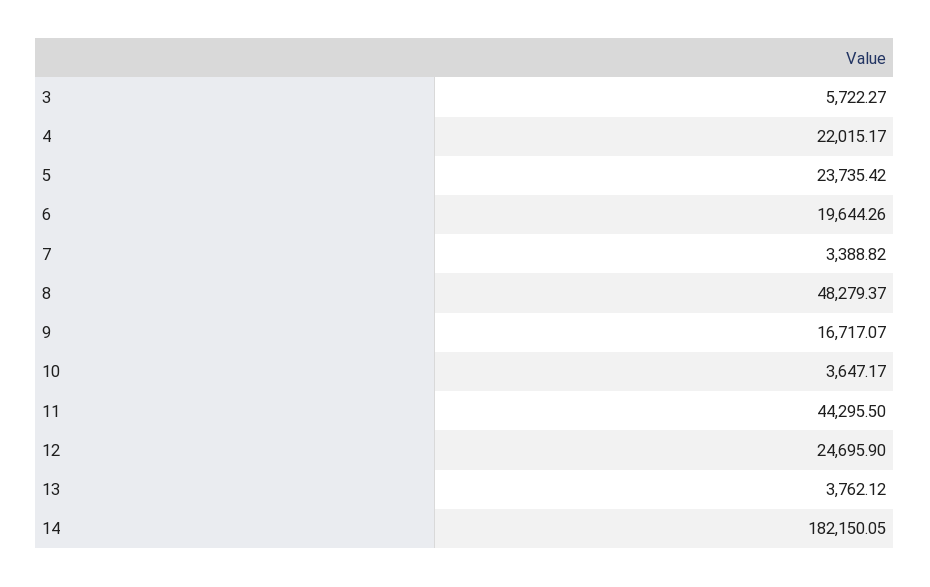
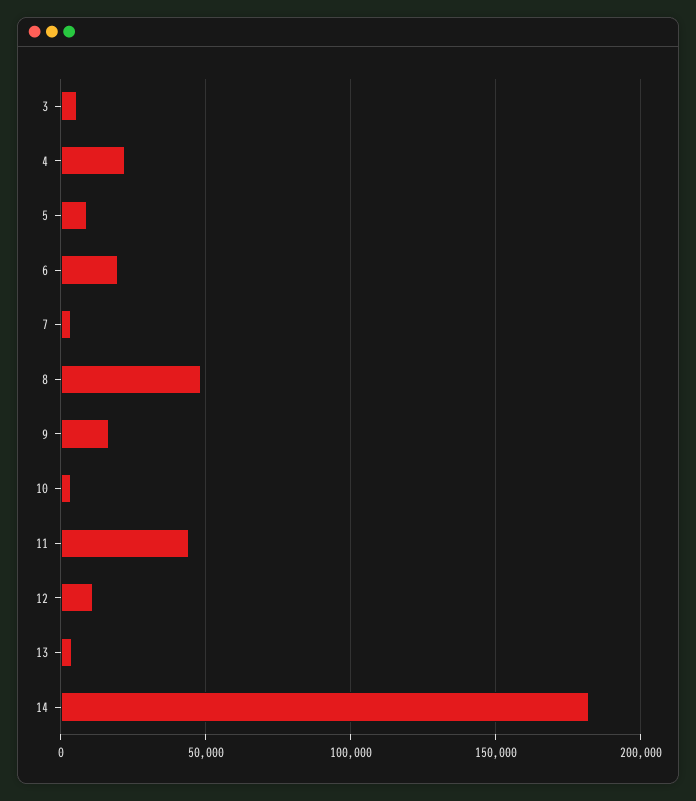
  {
    "3": 5722.27,
    "4": 22015.17,
-   "5": 23735.42,
+   "5": 10000,
    "6": 19644.26,
    "7": 3388.82,
    "8": 48279.37,
    "9": 16717.07,
    "10": 3647.17,
    "11": 44295.5,
-   "12": 24695.9,
+   "12": 10000,
    "13": 3762.12,
    "14": 182150.05
  }

